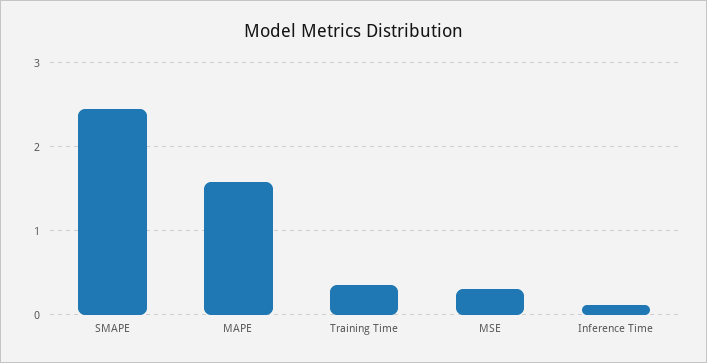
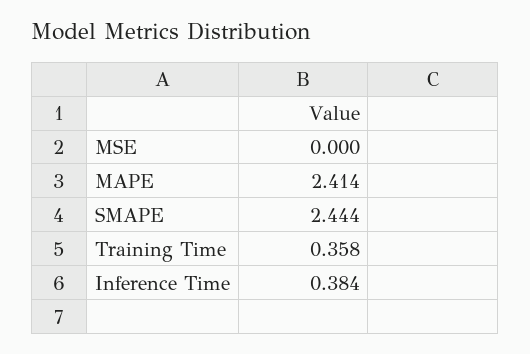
  {
    "SMAPE": 2.444,
-   "MAPE": 1.6,
+   "MAPE": 2.414,
    "Training Time": 0.358,
-   "MSE": 0.3,
+   "MSE": 0,
-   "Inference Time": 0.1
+   "Inference Time": 0.384
  }

